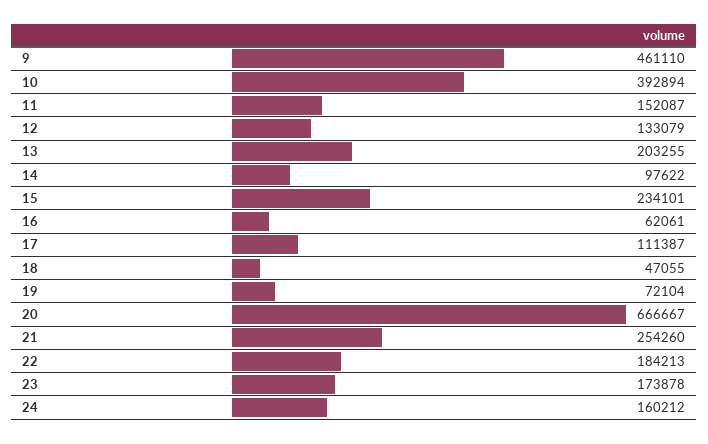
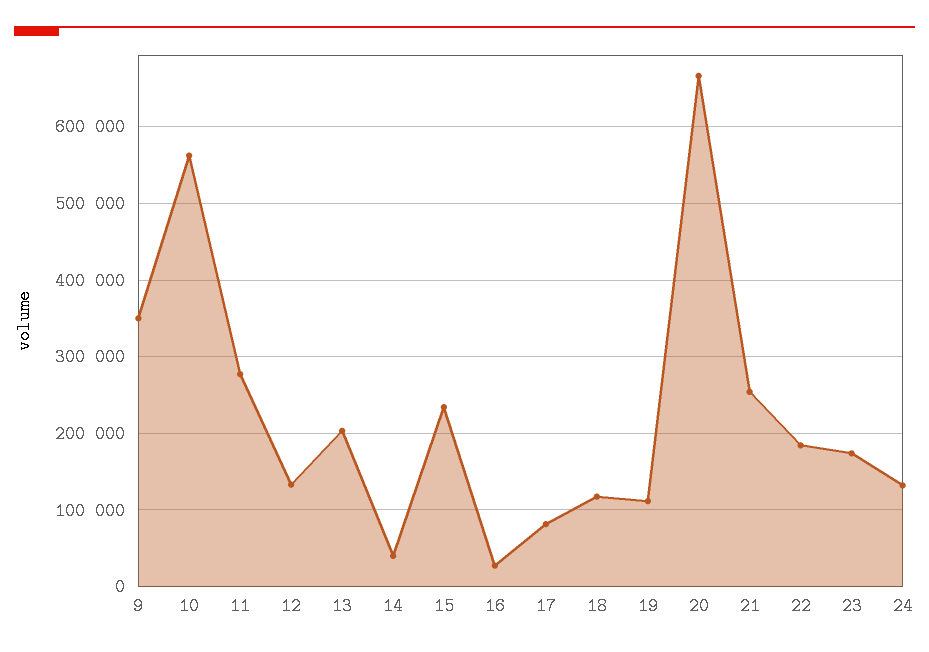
  {
-   "9": 461110,
+   "9": 350000,
-   "10": 392894,
+   "10": 560000,
-   "11": 152087,
+   "11": 280000,
    "12": 133079,
    "13": 203255,
-   "14": 97622,
+   "14": 40000,
    "15": 234101,
-   "16": 62061,
+   "16": 30000,
-   "17": 111387,
+   "17": 80000,
-   "18": 47055,
+   "18": 120000,
-   "19": 72104,
+   "19": 110000,
    "20": 666667,
    "21": 254260,
    "22": 184213,
    "23": 173878,
-   "24": 160212
+   "24": 130000
  }

